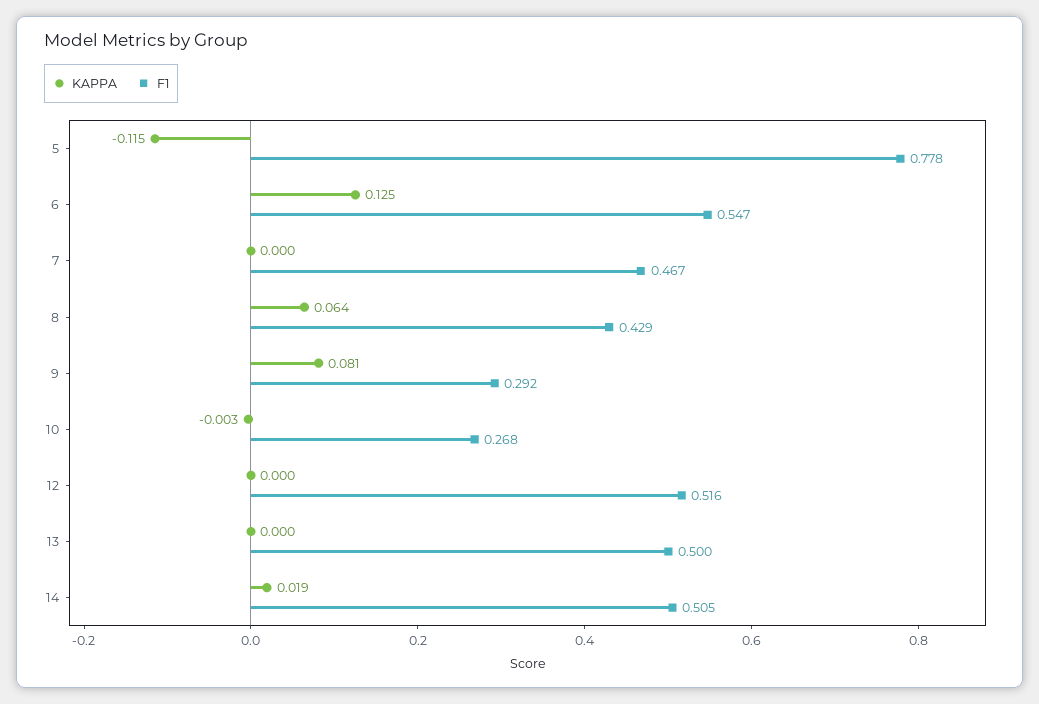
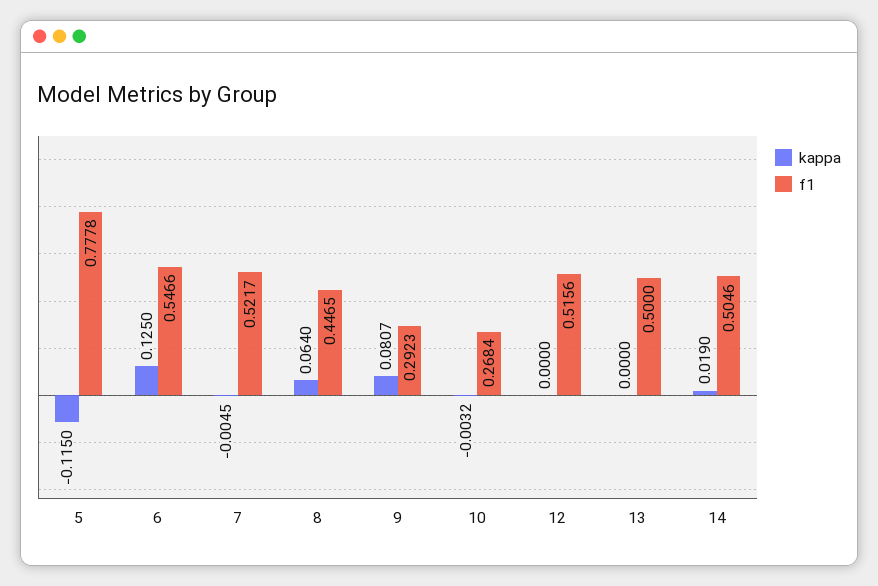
  {
    "KAPPA": {
      "5": -0.115,
      "6": 0.125,
-     "7": 0,
+     "7": -0.0045,
      "8": 0.064,
      "9": 0.0807,
      "10": -0.0032,
      "12": 0,
      "13": 0,
      "14": 0.019
    },
    "F1": {
      "5": 0.7778,
      "6": 0.5466,
-     "7": 0.467,
+     "7": 0.5217,
-     "8": 0.429,
+     "8": 0.4465,
      "9": 0.2923,
      "10": 0.2684,
      "12": 0.5156,
      "13": 0.5,
      "14": 0.5046
    }
  }

